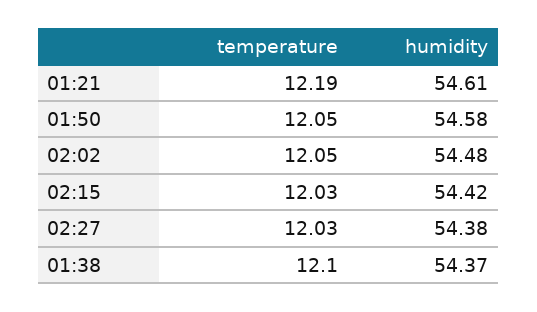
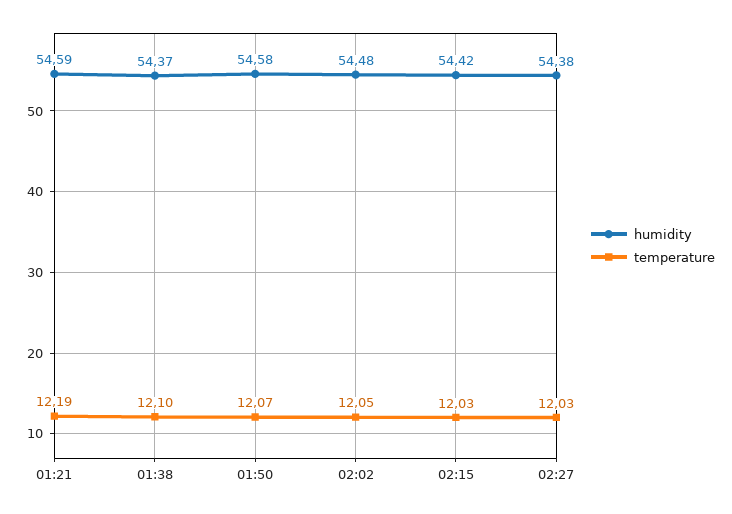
  {
    "temperature": {
      "01:21": 12.19,
-     "01:50": 12.05,
+     "01:50": 12.07,
      "02:02": 12.05,
      "02:15": 12.03,
      "02:27": 12.03,
      "01:38": 12.1
    },
    "humidity": {
-     "01:21": 54.61,
+     "01:21": 54.59,
      "01:50": 54.58,
      "02:02": 54.48,
      "02:15": 54.42,
      "02:27": 54.38,
      "01:38": 54.37
    }
  }

